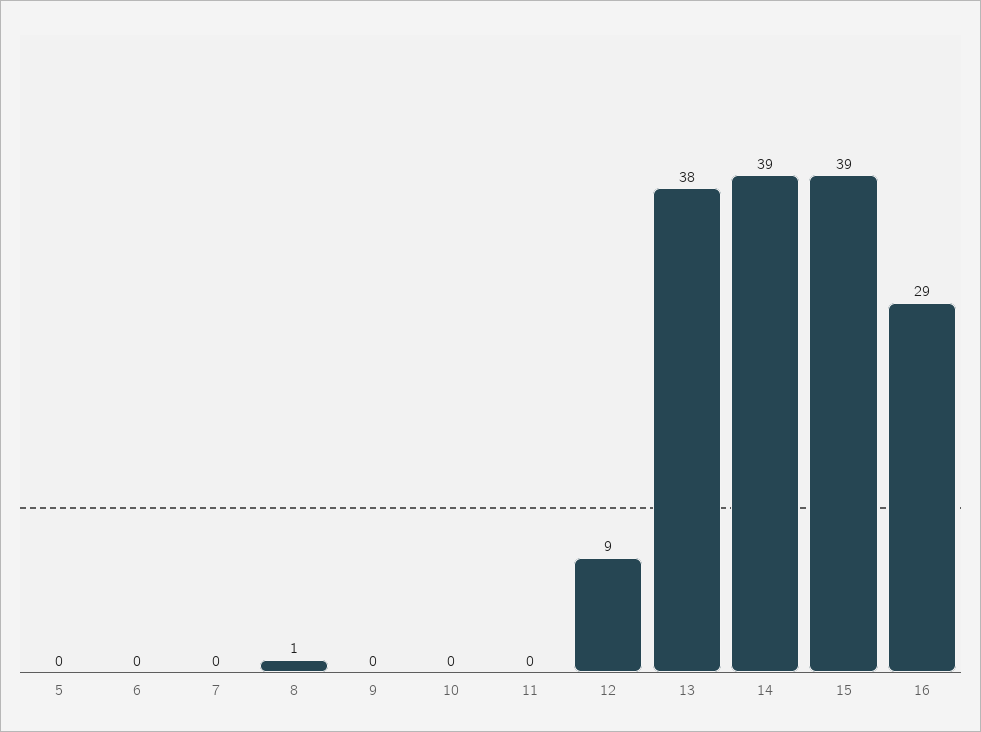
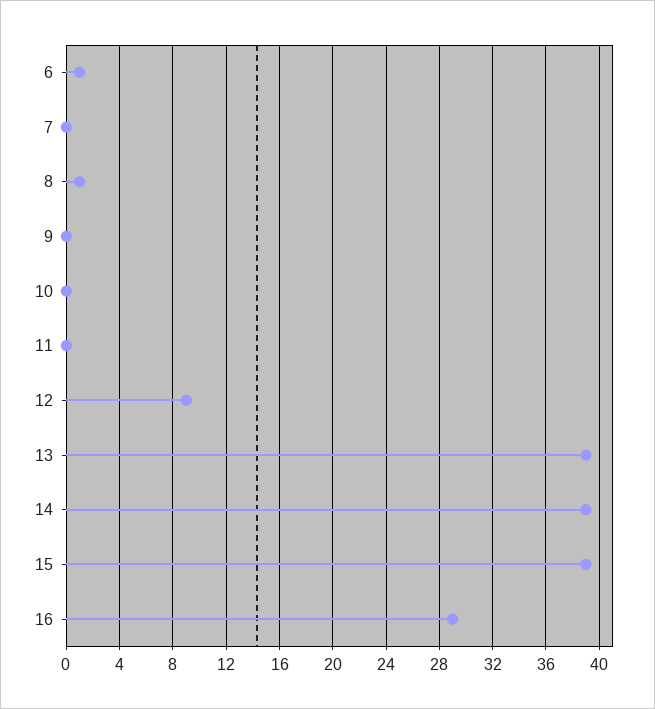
  {
-   "5": 0,
-   "6": 0,
+   "6": 1,
    "7": 0,
    "8": 1,
    "9": 0,
    "10": 0,
    "11": 0,
    "12": 9,
-   "13": 38,
+   "13": 39,
    "14": 39,
    "15": 39,
    "16": 29
  }

